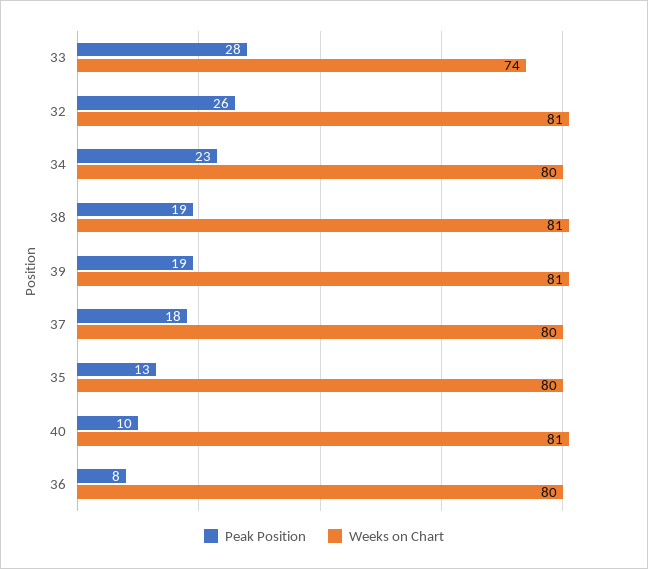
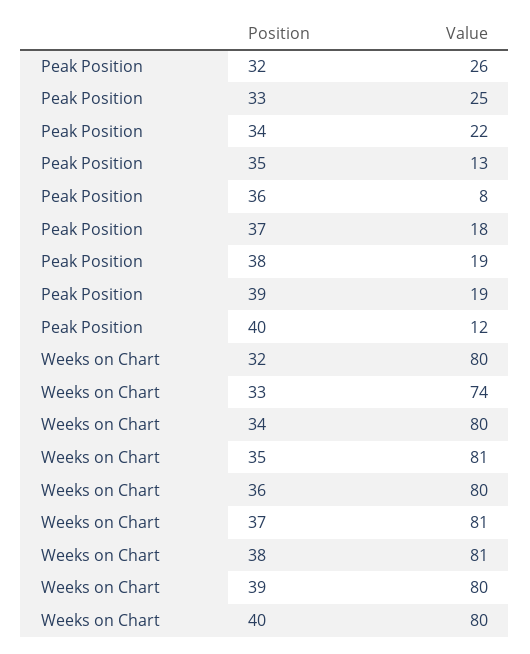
  {
    "Peak Position": {
-     "33": 28,
+     "33": 25,
      "32": 26,
-     "34": 23,
+     "34": 22,
      "38": 19,
      "39": 19,
      "37": 18,
      "35": 13,
-     "40": 10,
+     "40": 12,
      "36": 8
    },
    "Weeks on Chart": {
      "33": 74,
-     "32": 81,
+     "32": 80,
      "34": 80,
      "38": 81,
-     "39": 81,
+     "39": 80,
-     "37": 80,
+     "37": 81,
-     "35": 80,
+     "35": 81,
-     "40": 81,
+     "40": 80,
      "36": 80
    }
  }

